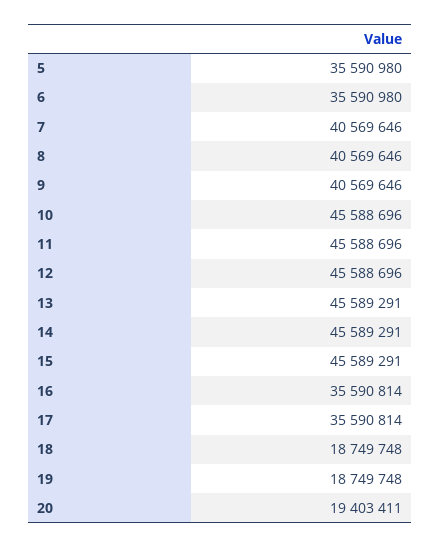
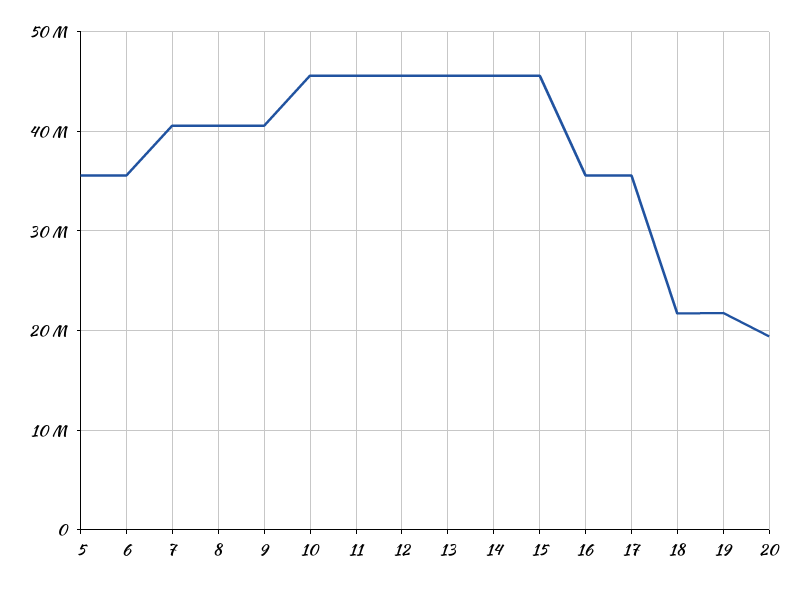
  {
    "5": 35590980,
    "6": 35590980,
    "7": 40569646,
    "8": 40569646,
    "9": 40569646,
    "10": 45588696,
    "11": 45588696,
    "12": 45588696,
    "13": 45589291,
    "14": 45589291,
    "15": 45589291,
    "16": 35590814,
    "17": 35590814,
-   "18": 18749748,
+   "18": 22000000,
-   "19": 18749748,
+   "19": 22000000,
    "20": 19403411
  }

